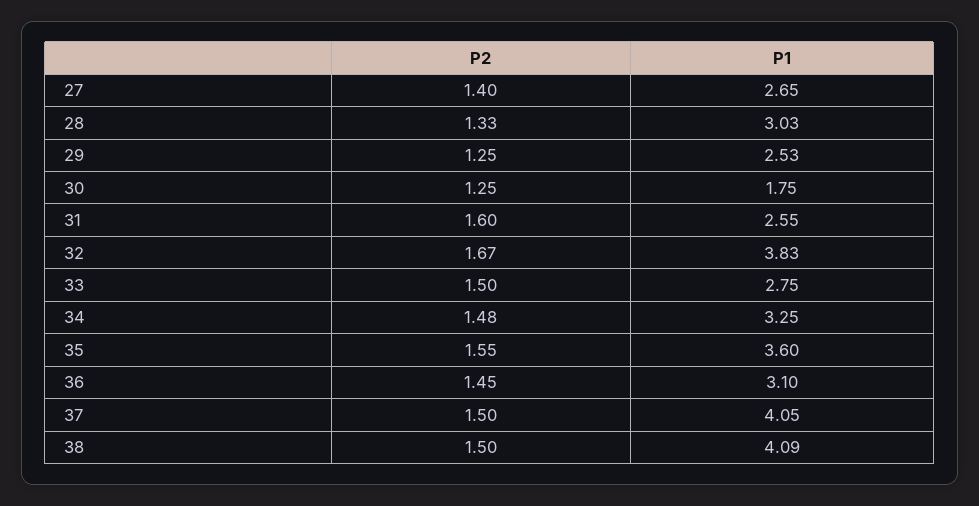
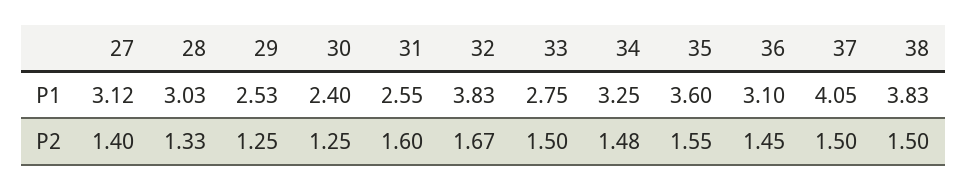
  {
    "P2": {
      "27": 1.4,
      "28": 1.33,
      "29": 1.25,
      "30": 1.25,
      "31": 1.6,
      "32": 1.67,
      "33": 1.5,
      "34": 1.48,
      "35": 1.55,
      "36": 1.45,
      "37": 1.5,
      "38": 1.5
    },
    "P1": {
-     "27": 2.65,
+     "27": 3.12,
      "28": 3.03,
      "29": 2.53,
-     "30": 1.75,
+     "30": 2.4,
      "31": 2.55,
      "32": 3.83,
      "33": 2.75,
      "34": 3.25,
      "35": 3.6,
      "36": 3.1,
      "37": 4.05,
-     "38": 4.09
+     "38": 3.83
    }
  }

